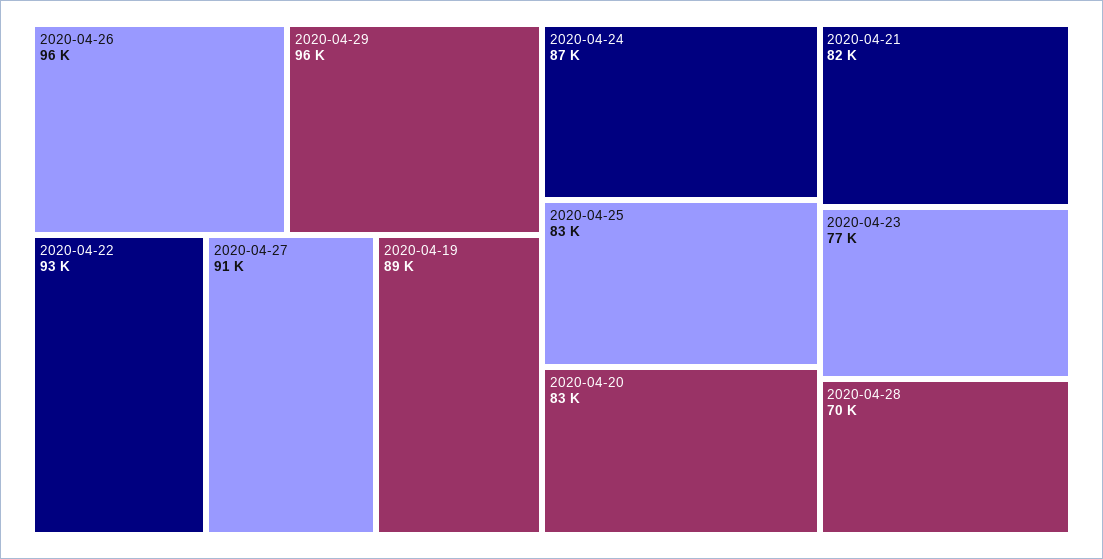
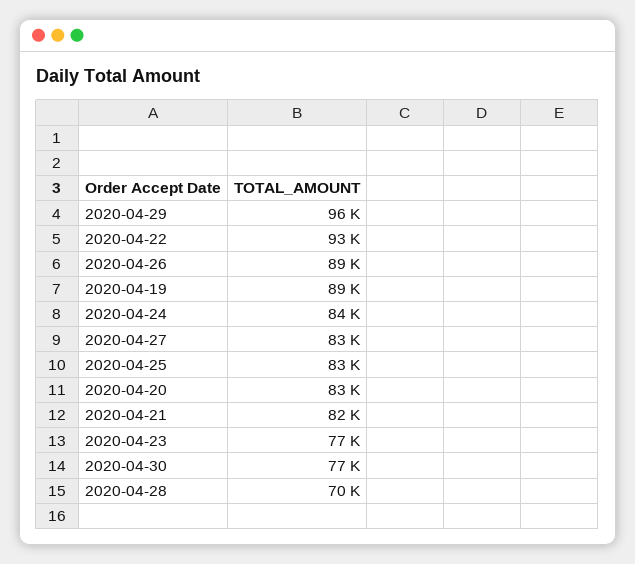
  {
-   "2020-04-26": 96000,
+   "2020-04-26": 89000,
    "2020-04-29": 96000,
    "2020-04-22": 93000,
-   "2020-04-27": 91000,
+   "2020-04-27": 83000,
    "2020-04-19": 89000,
-   "2020-04-24": 87000,
+   "2020-04-24": 84000,
    "2020-04-25": 83000,
    "2020-04-20": 83000,
    "2020-04-21": 82000,
    "2020-04-23": 77000,
-   "2020-04-28": 70000
+   "2020-04-28": 70000,
+   "2020-04-30": 77000
  }

